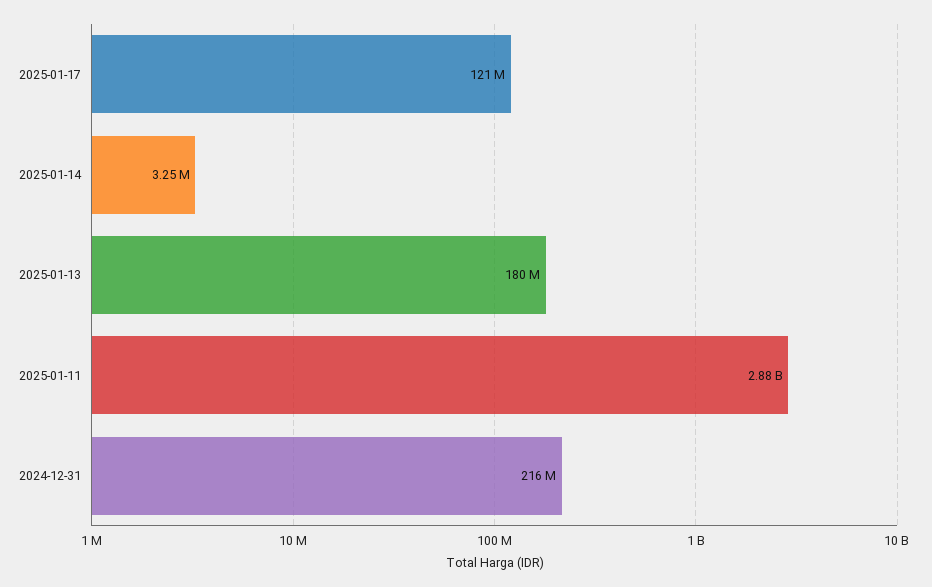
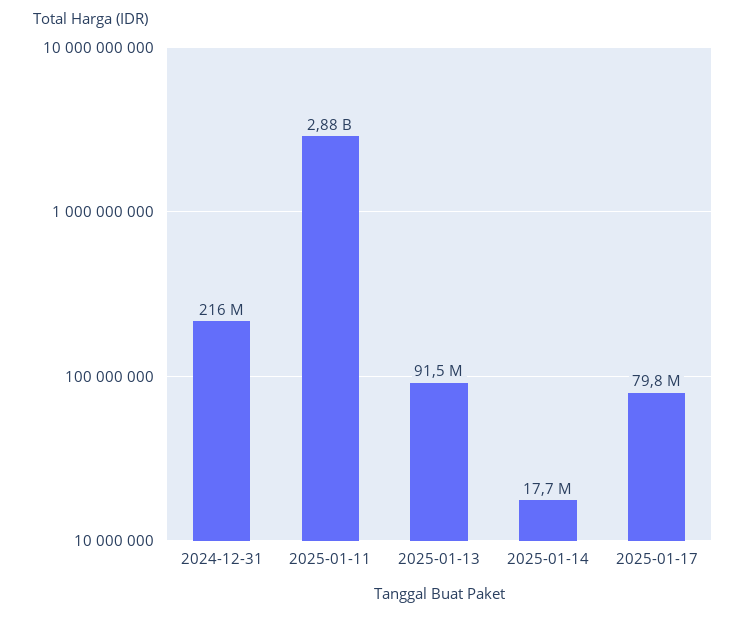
  {
-   "2025-01-17": 121000000,
+   "2025-01-17": 79800000,
-   "2025-01-14": 3250000,
+   "2025-01-14": 17700000,
-   "2025-01-13": 180000000,
+   "2025-01-13": 91500000,
    "2025-01-11": 2880000000,
    "2024-12-31": 216000000
  }

